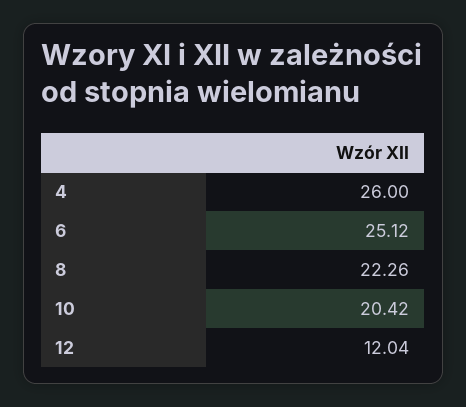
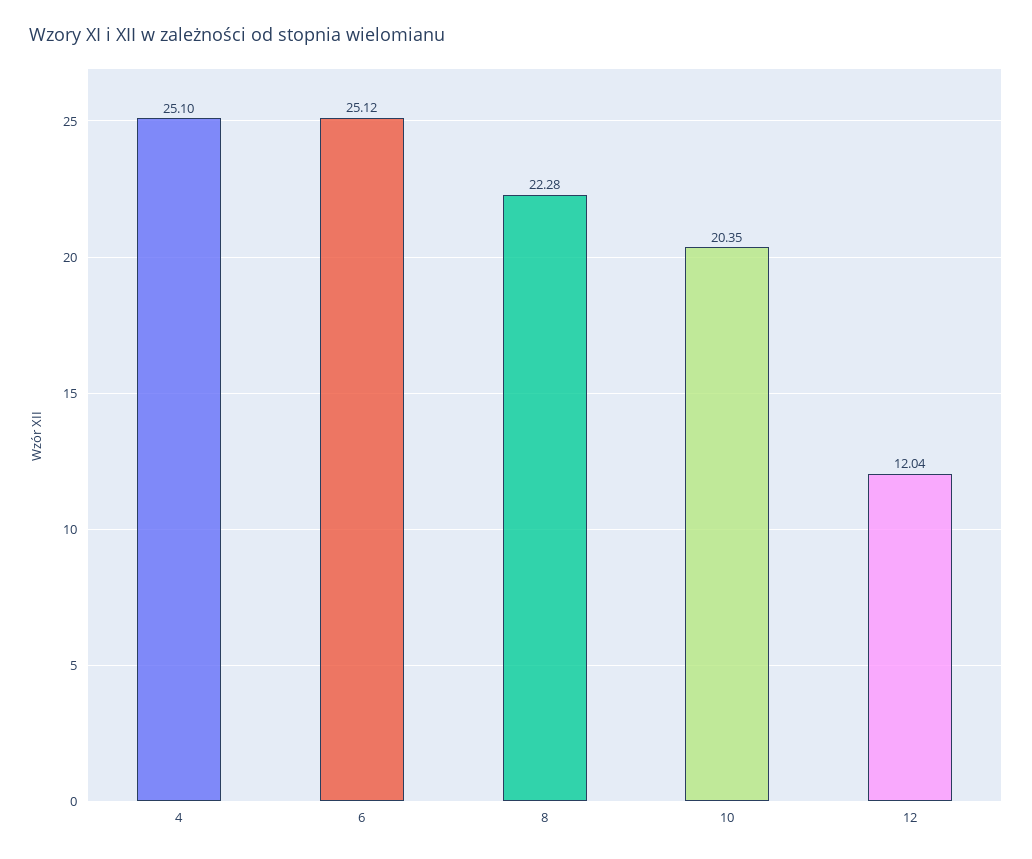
  {
-   "4": 26,
+   "4": 25.1,
    "6": 25.12,
-   "8": 22.26,
+   "8": 22.28,
-   "10": 20.42,
+   "10": 20.35,
    "12": 12.04
  }

